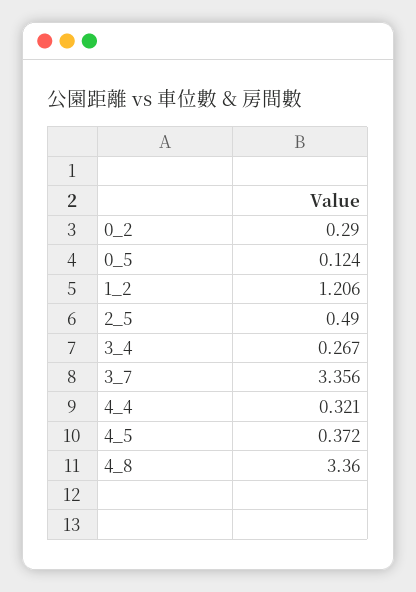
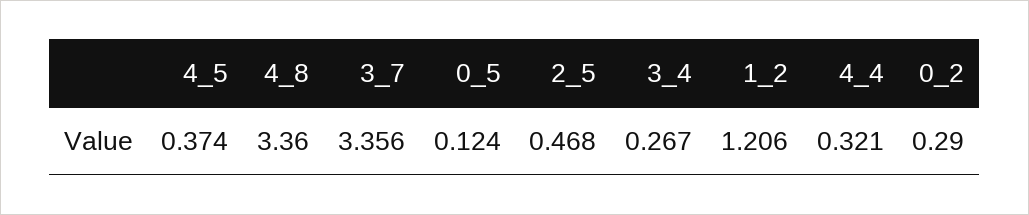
  {
    "0_2": 0.29,
    "0_5": 0.124,
    "1_2": 1.206,
-   "2_5": 0.49,
+   "2_5": 0.468,
    "3_4": 0.267,
    "3_7": 3.356,
    "4_4": 0.321,
-   "4_5": 0.372,
+   "4_5": 0.374,
    "4_8": 3.36
  }

